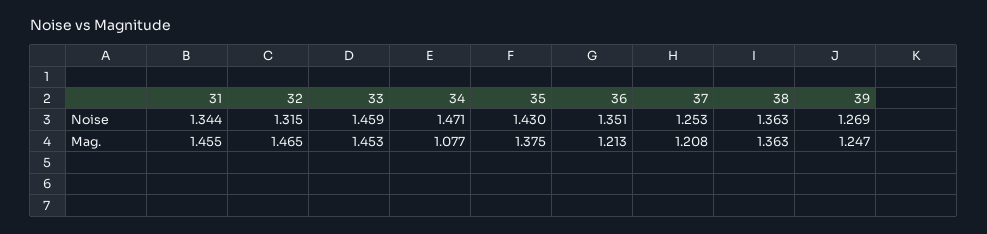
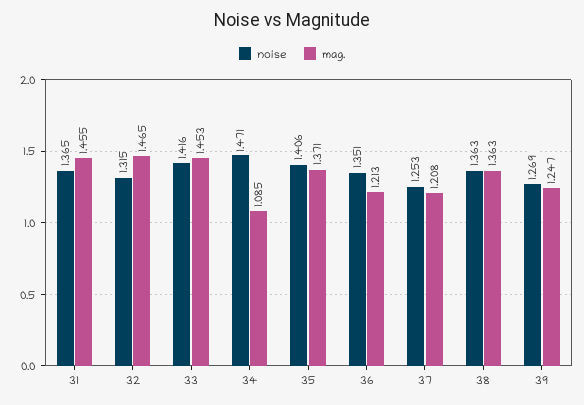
  {
    "Noise": {
-     "31": 1.344,
+     "31": 1.365,
      "32": 1.315,
-     "33": 1.459,
+     "33": 1.416,
      "34": 1.471,
-     "35": 1.43,
+     "35": 1.406,
      "36": 1.351,
      "37": 1.253,
      "38": 1.363,
      "39": 1.269
    },
    "Mag.": {
      "31": 1.455,
      "32": 1.465,
      "33": 1.453,
-     "34": 1.077,
+     "34": 1.085,
-     "35": 1.375,
+     "35": 1.371,
      "36": 1.213,
      "37": 1.208,
      "38": 1.363,
      "39": 1.247
    }
  }

